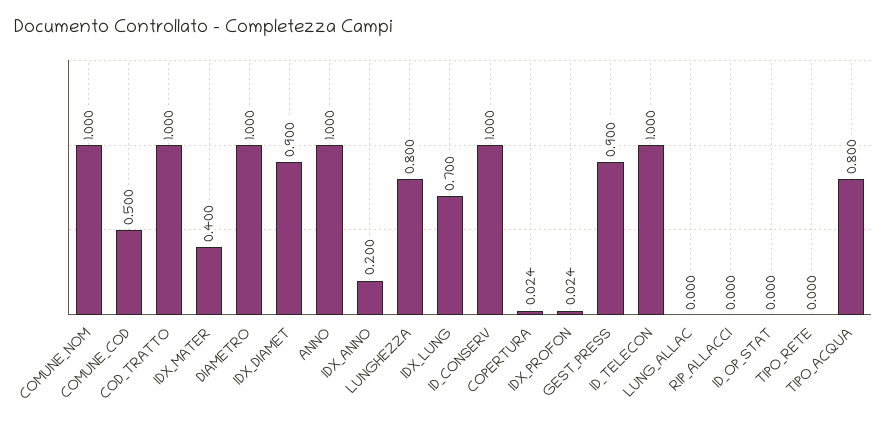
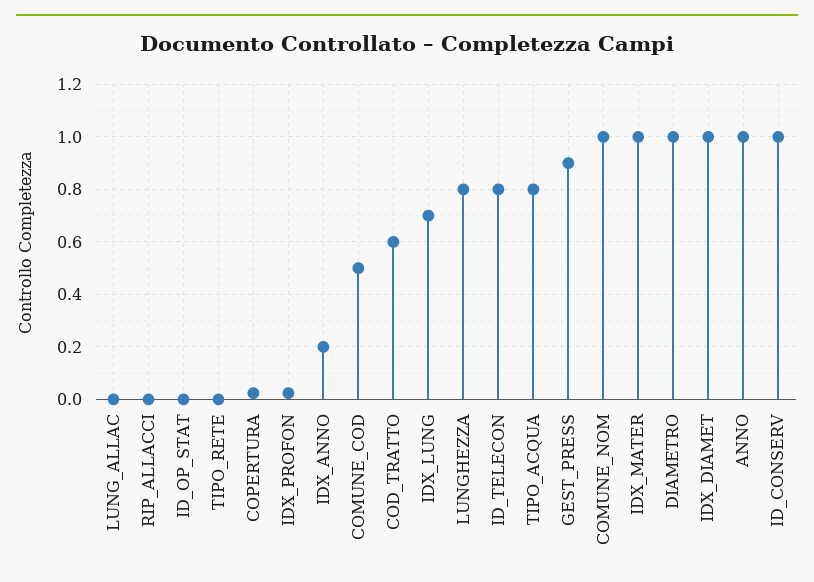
  {
    "COMUNE_NOM": 1,
    "COMUNE_COD": 0.5,
-   "COD_TRATTO": 1,
+   "COD_TRATTO": 0.6,
-   "IDX_MATER": 0.4,
+   "IDX_MATER": 1,
    "DIAMETRO": 1,
-   "IDX_DIAMET": 0.9,
+   "IDX_DIAMET": 1,
    "ANNO": 1,
    "IDX_ANNO": 0.2,
    "LUNGHEZZA": 0.8,
    "IDX_LUNG": 0.7,
    "ID_CONSERV": 1,
    "COPERTURA": 0.024,
    "IDX_PROFON": 0.024,
    "GEST_PRESS": 0.9,
-   "ID_TELECON": 1,
+   "ID_TELECON": 0.8,
    "LUNG_ALLAC": 0,
    "RIP_ALLACCI": 0,
    "ID_OP_STAT": 0,
    "TIPO_RETE": 0,
    "TIPO_ACQUA": 0.8
  }

